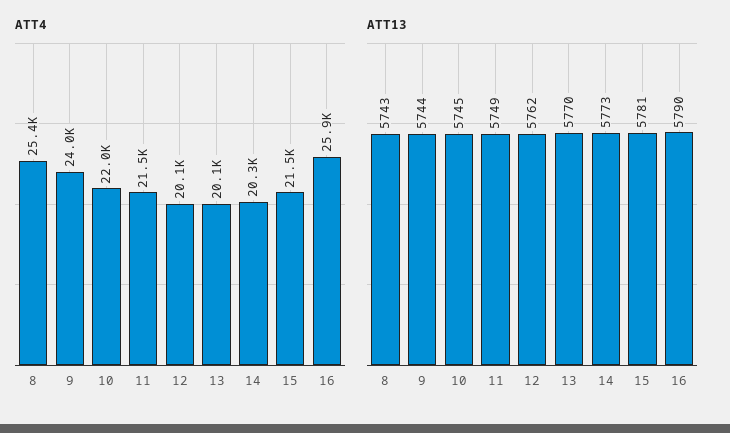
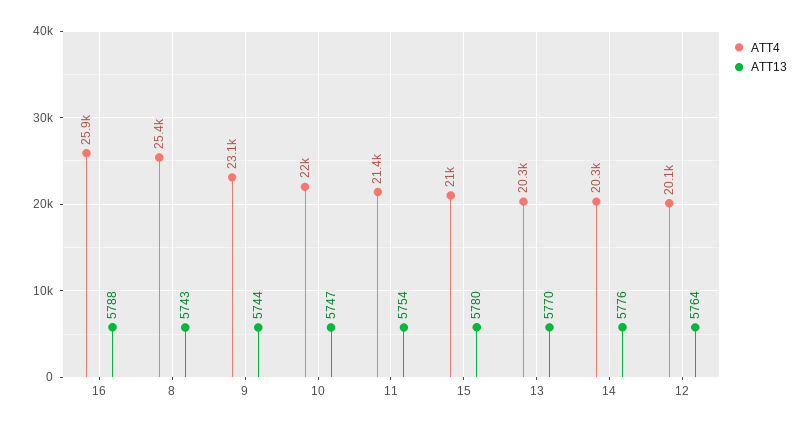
  {
    "ATT4": {
      "8": 25400,
-     "9": 24000,
+     "9": 23100,
      "10": 22000,
-     "11": 21500,
+     "11": 21400,
      "12": 20100,
-     "13": 20100,
+     "13": 20300,
      "14": 20300,
-     "15": 21500,
+     "15": 21000,
      "16": 25900
    },
    "ATT13": {
      "8": 5743,
      "9": 5744,
-     "10": 5745,
+     "10": 5747,
-     "11": 5749,
+     "11": 5754,
-     "12": 5762,
+     "12": 5764,
      "13": 5770,
-     "14": 5773,
+     "14": 5776,
-     "15": 5781,
+     "15": 5780,
-     "16": 5790
+     "16": 5788
    }
  }

